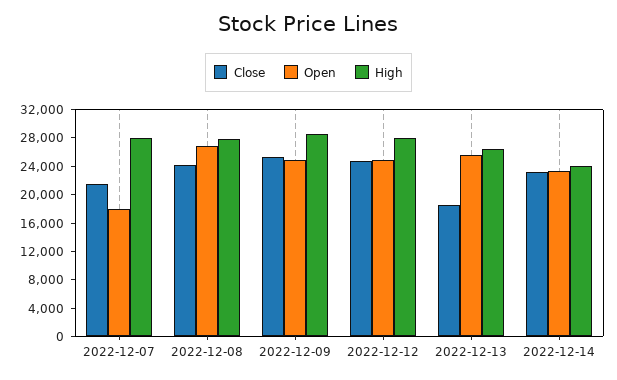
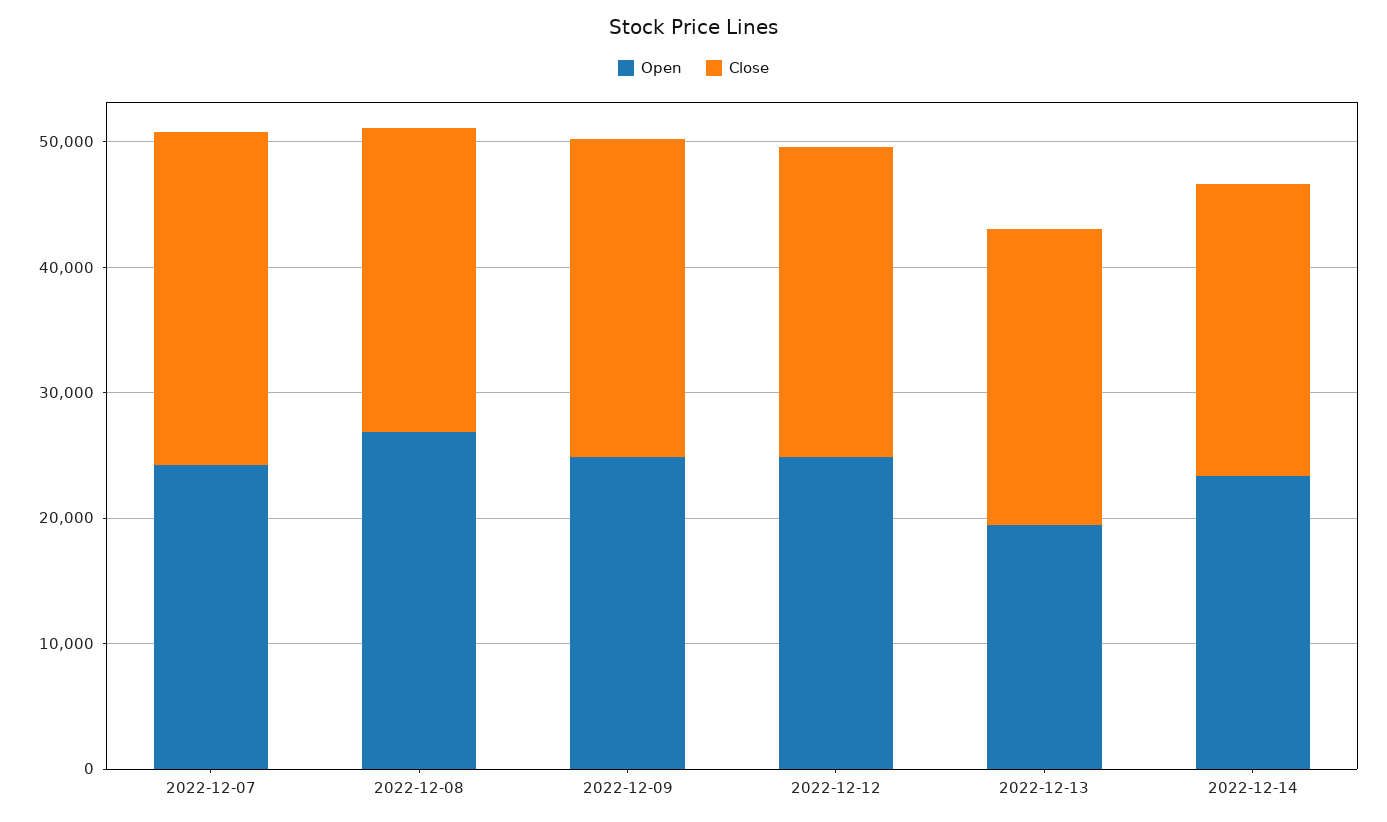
  {
    "Close": {
-     "2022-12-07": 22000,
+     "2022-12-07": 26000,
      "2022-12-08": 24000,
      "2022-12-09": 26000,
      "2022-12-12": 24000,
-     "2022-12-13": 18000,
+     "2022-12-13": 24000,
      "2022-12-14": 24000
    },
    "Open": {
-     "2022-12-07": 18000,
+     "2022-12-07": 24000,
      "2022-12-08": 26000,
      "2022-12-09": 24000,
      "2022-12-12": 24000,
-     "2022-12-13": 26000,
+     "2022-12-13": 20000,
      "2022-12-14": 24000
-   },
+   }
-   "High": {
-     "2022-12-07": 28000,
-     "2022-12-08": 28000,
-     "2022-12-09": 28000,
-     "2022-12-12": 28000,
-     "2022-12-13": 26000,
-     "2022-12-14": 24000
-   }
  }

